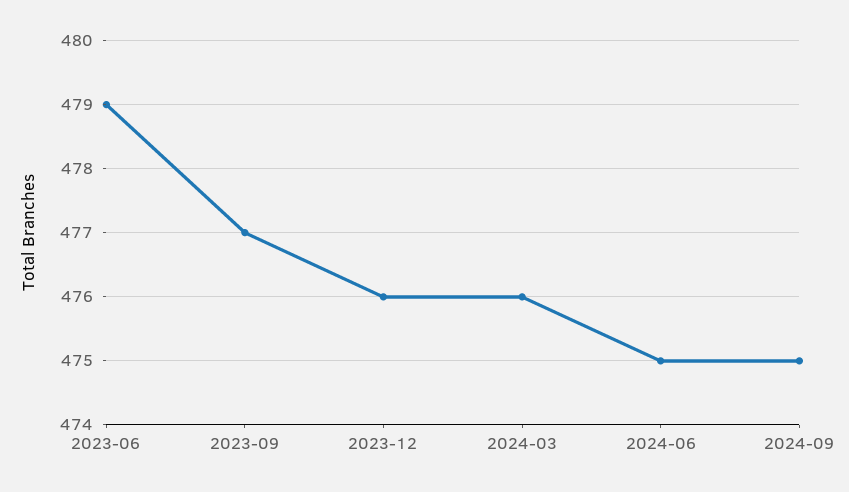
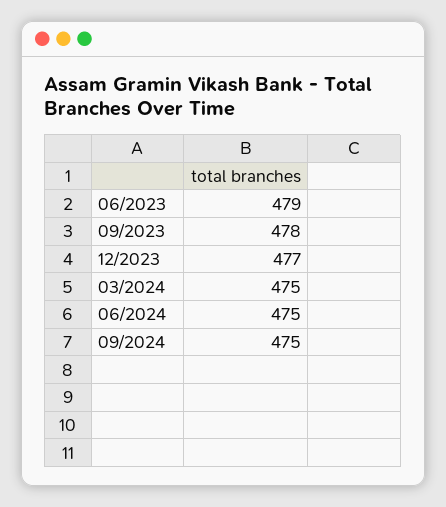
  {
    "2023-06": 479,
-   "2023-09": 477,
+   "2023-09": 478,
-   "2023-12": 476,
+   "2023-12": 477,
-   "2024-03": 476,
+   "2024-03": 475,
    "2024-06": 475,
    "2024-09": 475
  }

